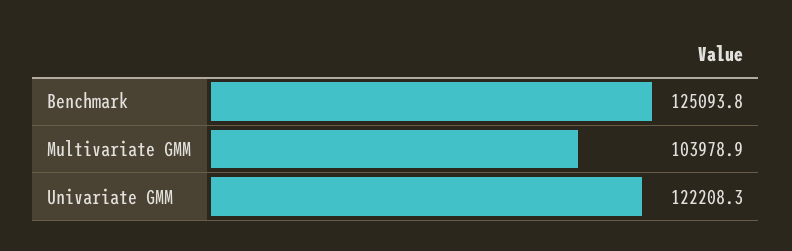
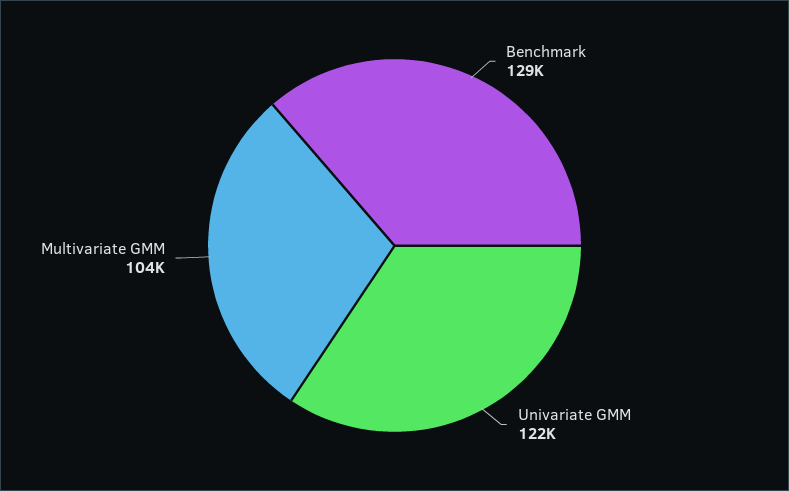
  {
-   "Benchmark": 125093.8,
+   "Benchmark": 129000,
    "Multivariate GMM": 103978.9,
    "Univariate GMM": 122208.3
  }

